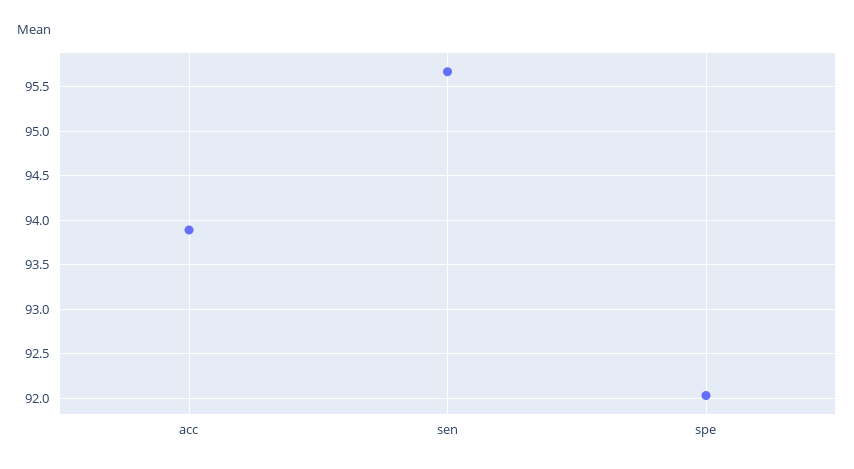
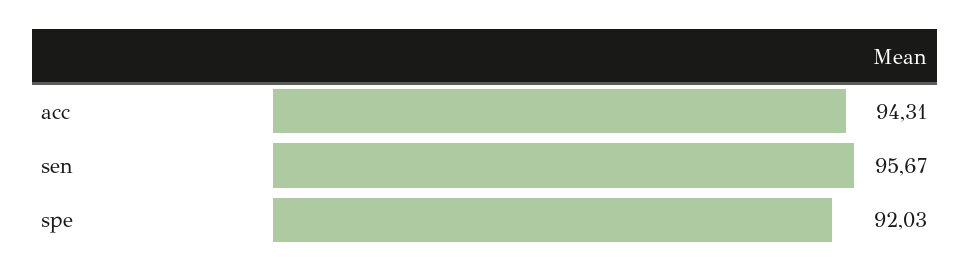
  {
-   "acc": 93.9,
+   "acc": 94.31,
    "sen": 95.67,
    "spe": 92.03
  }

